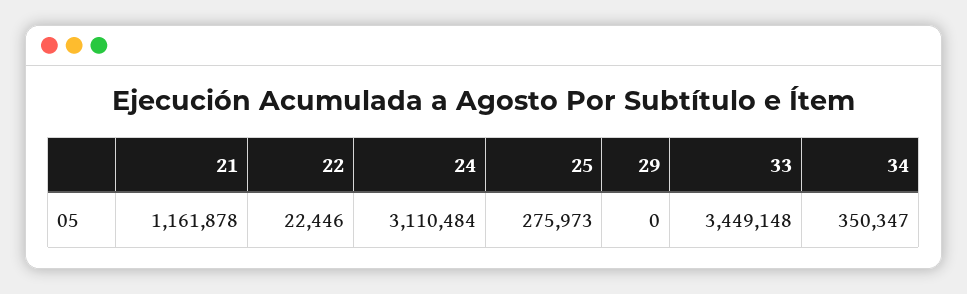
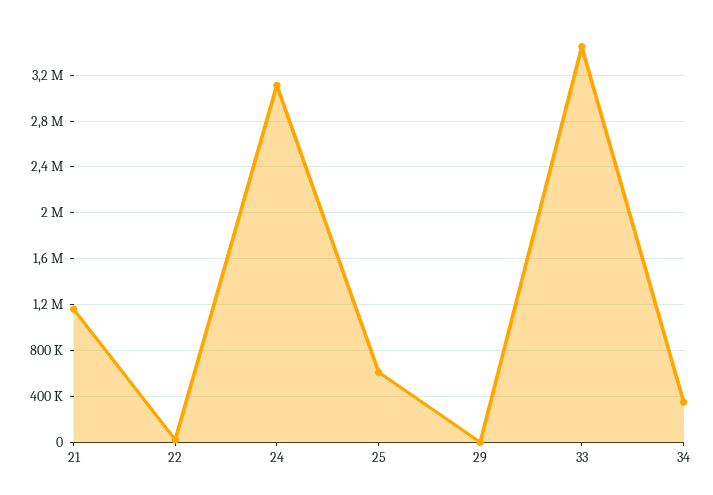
  {
    "21": 1161878,
    "22": 22446,
    "24": 3110484,
-   "25": 275973,
+   "25": 600000,
    "29": 0,
    "33": 3449148,
    "34": 350347
  }

